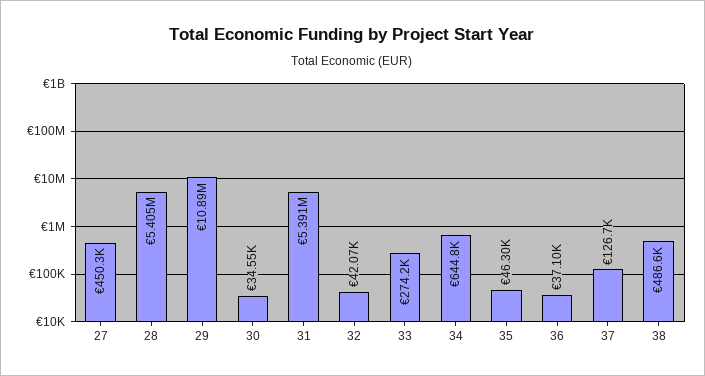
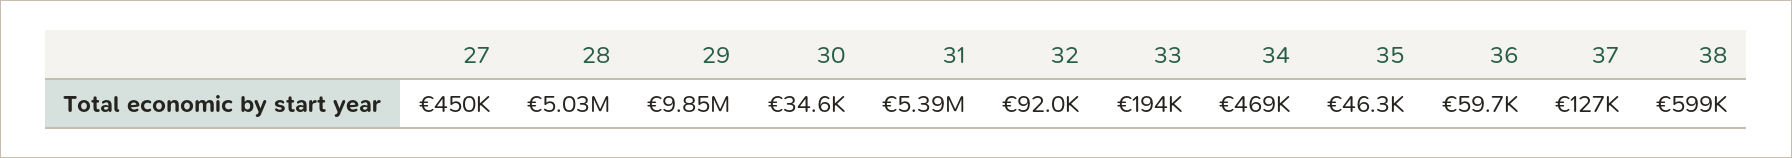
  {
    "27": 450300,
-   "28": 5405000,
+   "28": 5030000,
-   "29": 10890000,
+   "29": 9850000,
    "30": 34550,
    "31": 5391000,
-   "32": 42070,
+   "32": 92000,
-   "33": 274200,
+   "33": 194000,
-   "34": 644800,
+   "34": 469000,
    "35": 46300,
-   "36": 37100,
+   "36": 59700,
    "37": 126700,
-   "38": 486600
+   "38": 599000
  }

